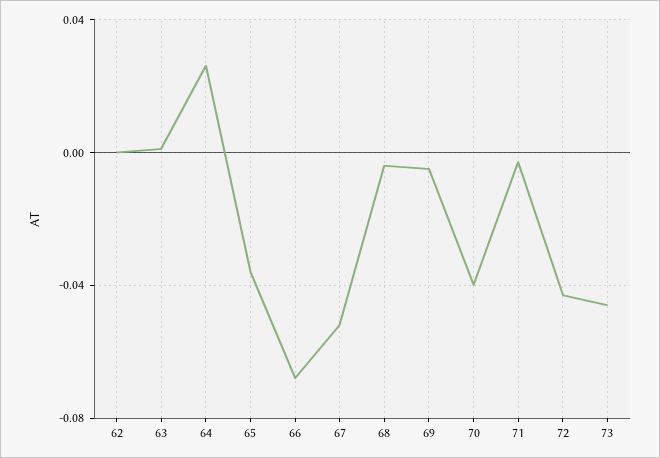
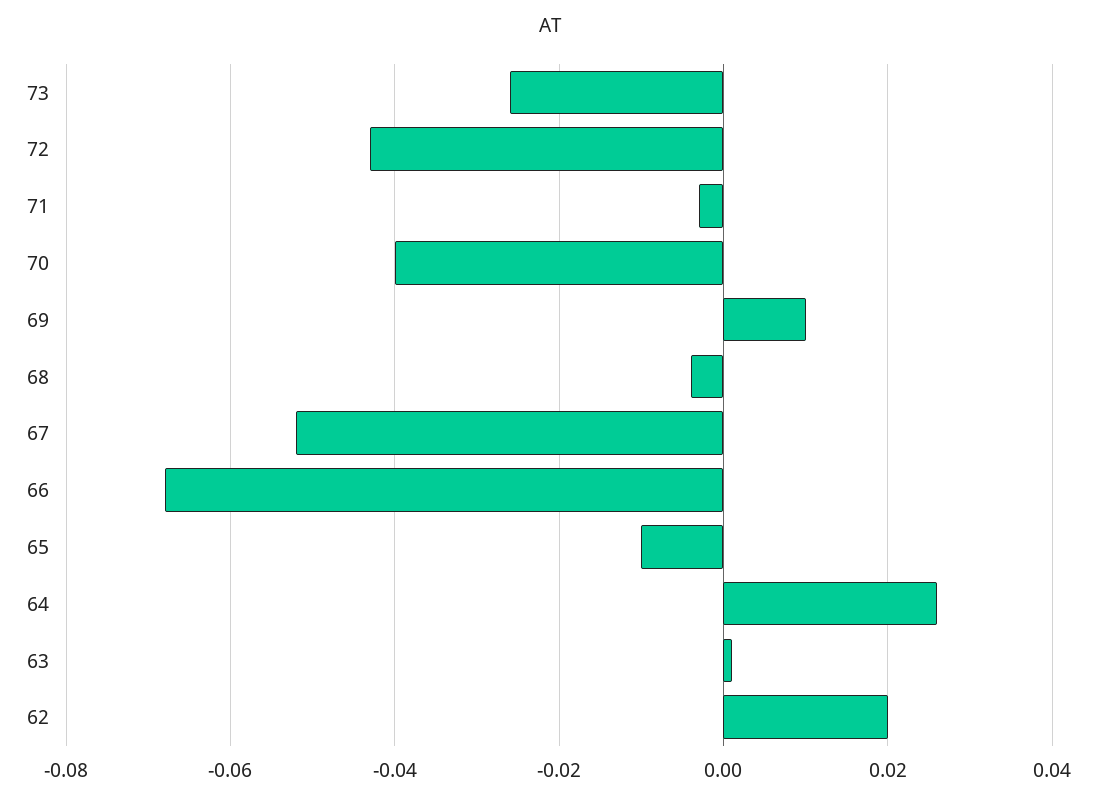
  {
-   "62": 0,
+   "62": 0.02,
    "63": 0,
    "64": 0.025,
-   "65": -0.035,
+   "65": -0.01,
    "66": -0.07,
    "67": -0.05,
    "68": -0.005,
-   "69": -0.005,
+   "69": 0.01,
    "70": -0.04,
    "71": -0.005,
    "72": -0.045,
-   "73": -0.045
+   "73": -0.025
  }

